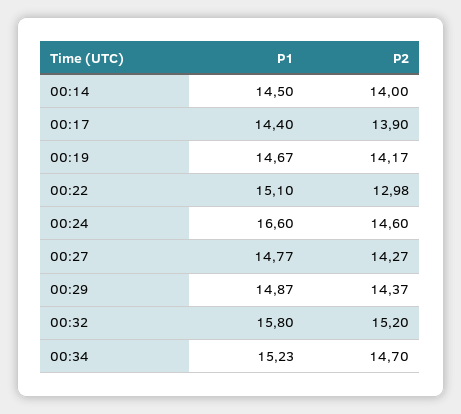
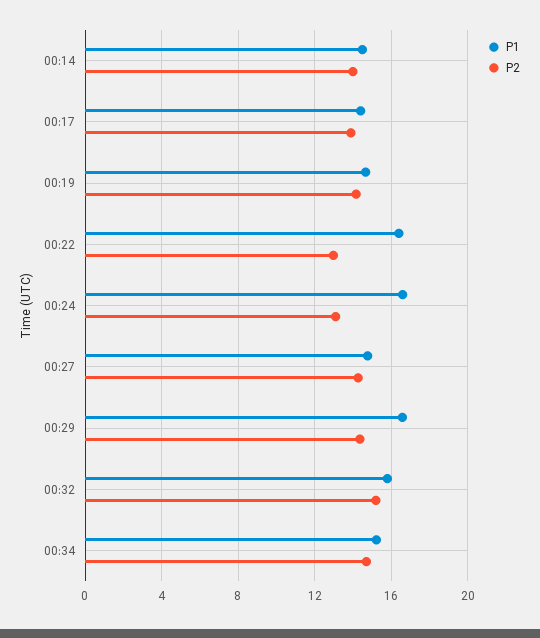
  {
    "P1": {
      "00:14": 14.5,
      "00:17": 14.4,
      "00:19": 14.67,
-     "00:22": 15.1,
+     "00:22": 16.5,
      "00:24": 16.6,
      "00:27": 14.77,
-     "00:29": 14.87,
+     "00:29": 16.5,
      "00:32": 15.8,
      "00:34": 15.23
    },
    "P2": {
      "00:14": 14,
      "00:17": 13.9,
      "00:19": 14.17,
      "00:22": 12.98,
-     "00:24": 14.6,
+     "00:24": 13,
      "00:27": 14.27,
      "00:29": 14.37,
      "00:32": 15.2,
      "00:34": 14.7
    }
  }

